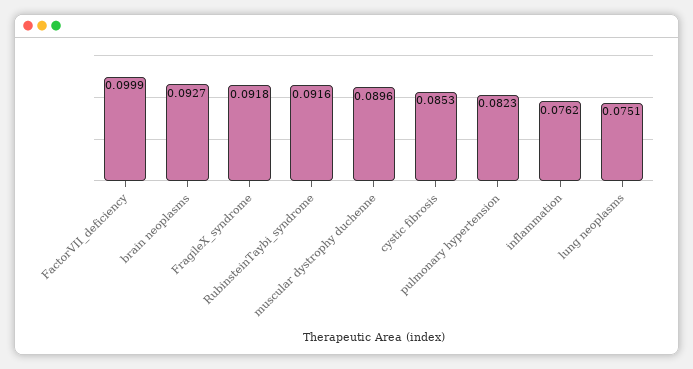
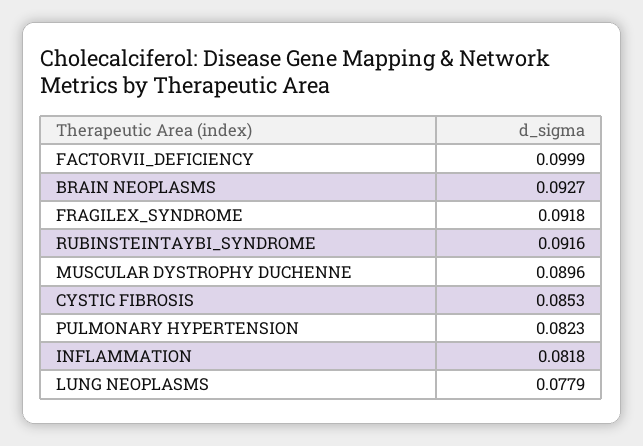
  {
    "FactorVII_deficiency": 0.0999,
    "brain neoplasms": 0.0927,
    "FragileX_syndrome": 0.0918,
    "RubinsteinTaybi_syndrome": 0.0916,
    "muscular dystrophy duchenne": 0.0896,
    "cystic fibrosis": 0.0853,
    "pulmonary hypertension": 0.0823,
-   "inflammation": 0.0762,
+   "inflammation": 0.0818,
-   "lung neoplasms": 0.0751
+   "lung neoplasms": 0.0779
  }

